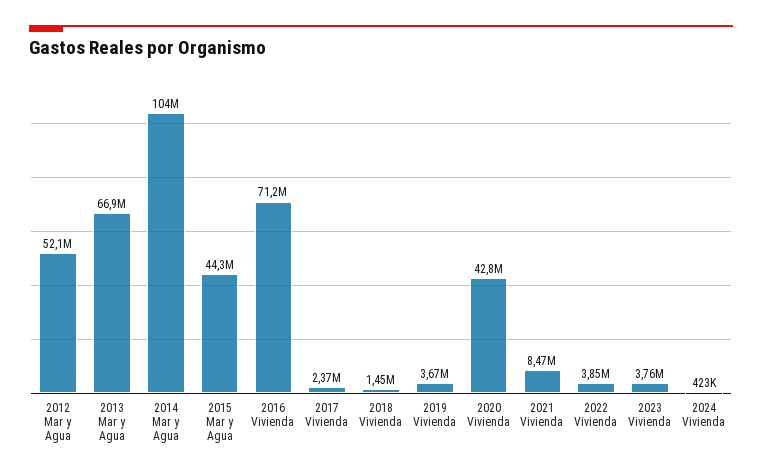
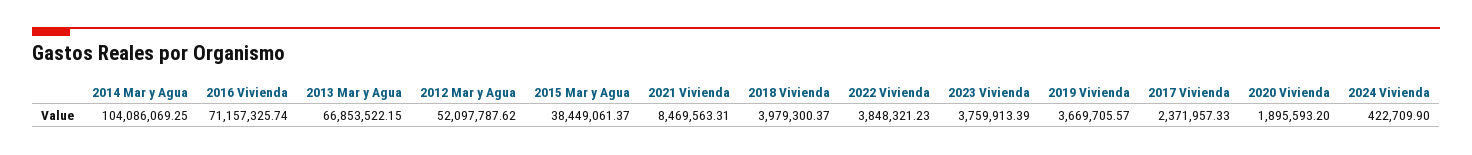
  {
    "2012 Mar y Agua": 52097787.62,
    "2013 Mar y Agua": 66853522.15,
    "2014 Mar y Agua": 104086069.25,
-   "2015 Mar y Agua": 44300000,
+   "2015 Mar y Agua": 38449061.37,
    "2016 Vivienda": 71157325.74,
    "2017 Vivienda": 2371957.33,
-   "2018 Vivienda": 1450000,
+   "2018 Vivienda": 3979300.37,
    "2019 Vivienda": 3669705.57,
-   "2020 Vivienda": 42800000,
+   "2020 Vivienda": 1895593.2,
    "2021 Vivienda": 8469563.31,
    "2022 Vivienda": 3848321.23,
    "2023 Vivienda": 3759913.39,
    "2024 Vivienda": 422709.9
  }

